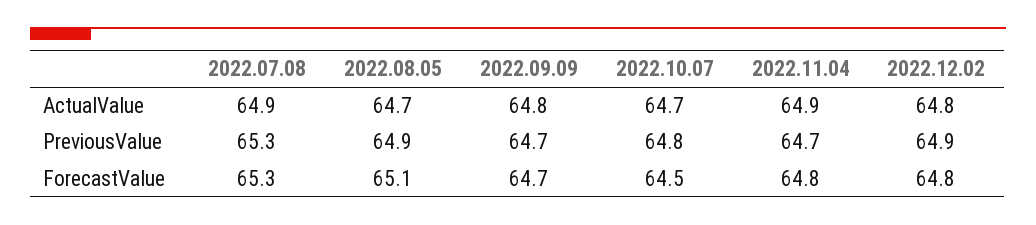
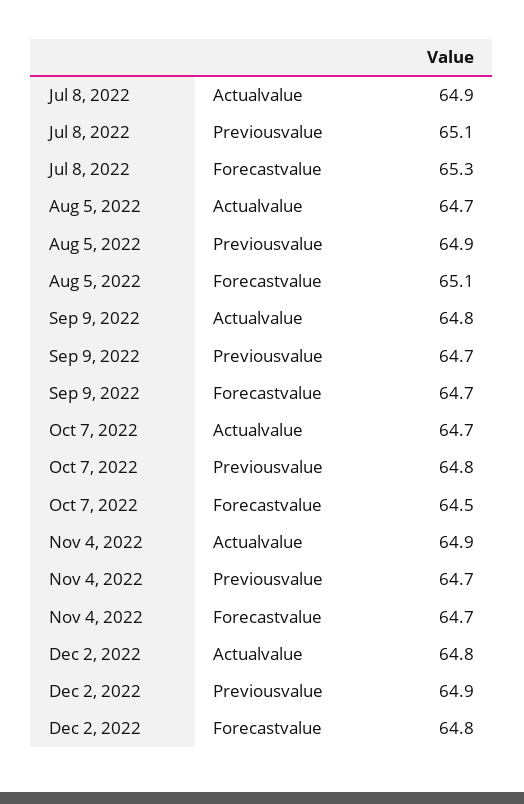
  {
    "2022.07.08": {
      "ActualValue": 64.9,
-     "PreviousValue": 65.3,
+     "PreviousValue": 65.1,
      "ForecastValue": 65.3
    },
    "2022.08.05": {
      "ActualValue": 64.7,
      "PreviousValue": 64.9,
      "ForecastValue": 65.1
    },
    "2022.09.09": {
      "ActualValue": 64.8,
      "PreviousValue": 64.7,
      "ForecastValue": 64.7
    },
    "2022.10.07": {
      "ActualValue": 64.7,
      "PreviousValue": 64.8,
      "ForecastValue": 64.5
    },
    "2022.11.04": {
      "ActualValue": 64.9,
      "PreviousValue": 64.7,
-     "ForecastValue": 64.8
+     "ForecastValue": 64.7
    },
    "2022.12.02": {
      "ActualValue": 64.8,
      "PreviousValue": 64.9,
      "ForecastValue": 64.8
    }
  }

